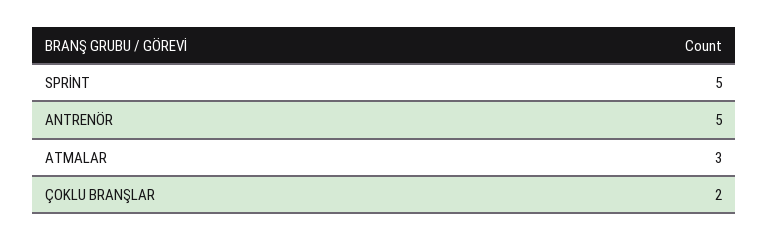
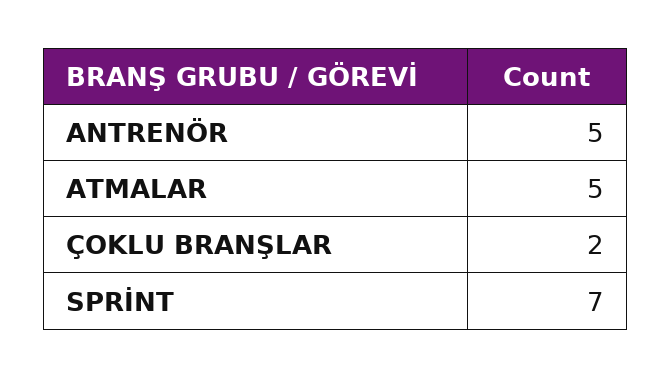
  {
-   "SPRİNT": 5,
+   "SPRİNT": 7,
    "ANTRENÖR": 5,
-   "ATMALAR": 3,
+   "ATMALAR": 5,
    "ÇOKLU BRANŞLAR": 2
  }

